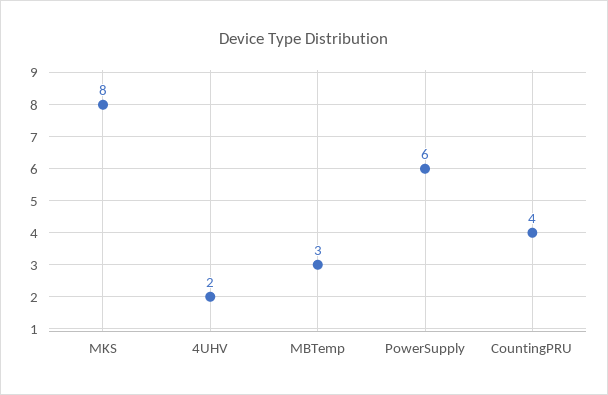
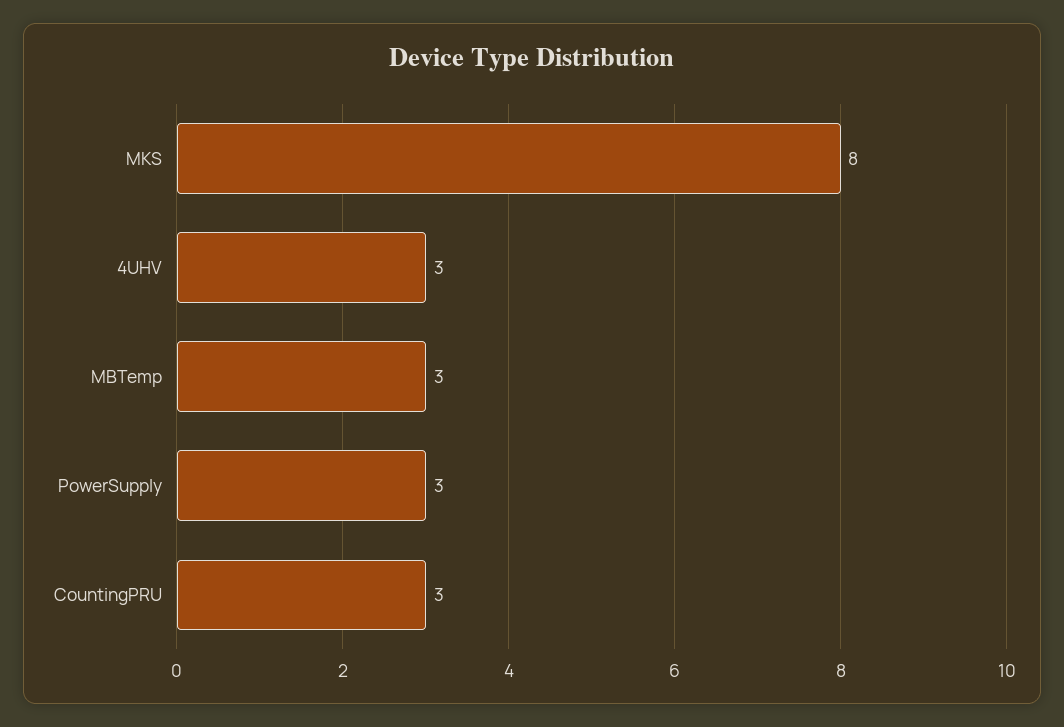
  {
    "MKS": 8,
-   "4UHV": 2,
+   "4UHV": 3,
    "MBTemp": 3,
-   "PowerSupply": 6,
+   "PowerSupply": 3,
-   "CountingPRU": 4
+   "CountingPRU": 3
  }

